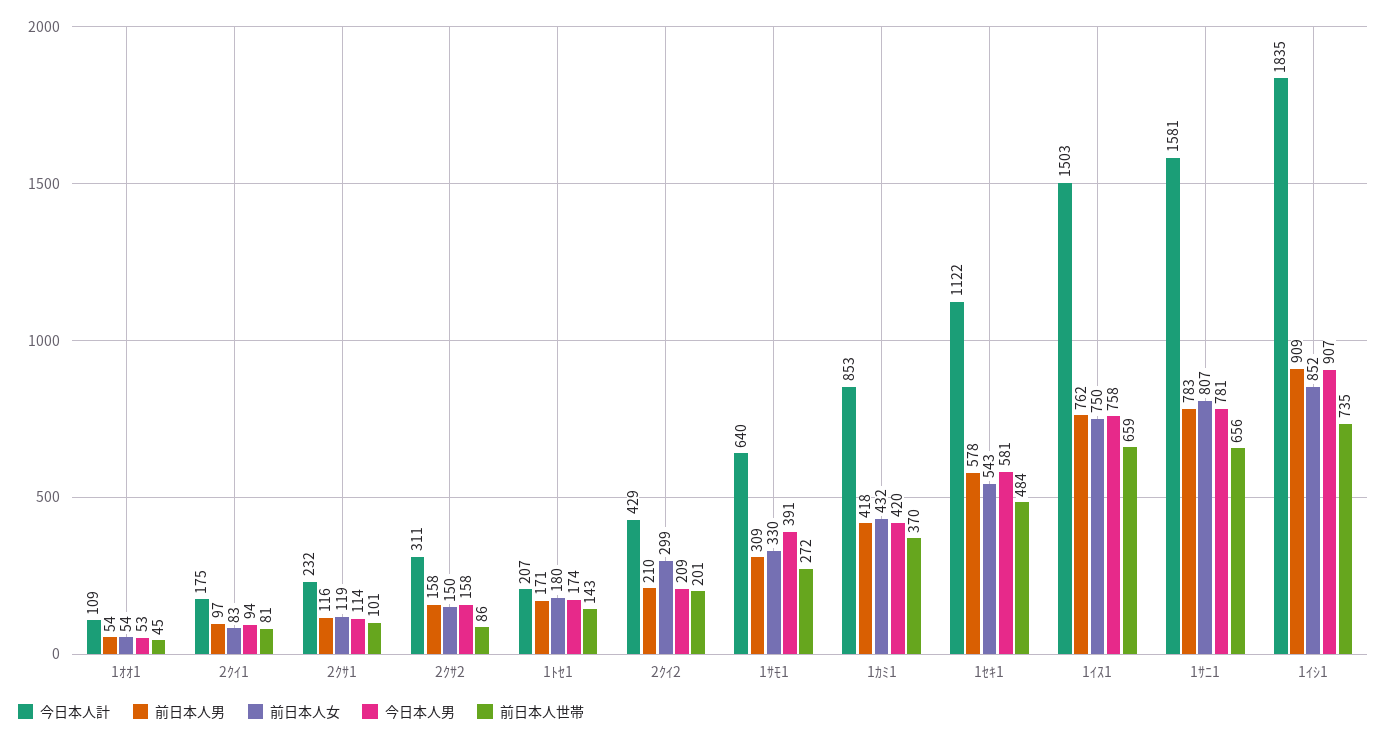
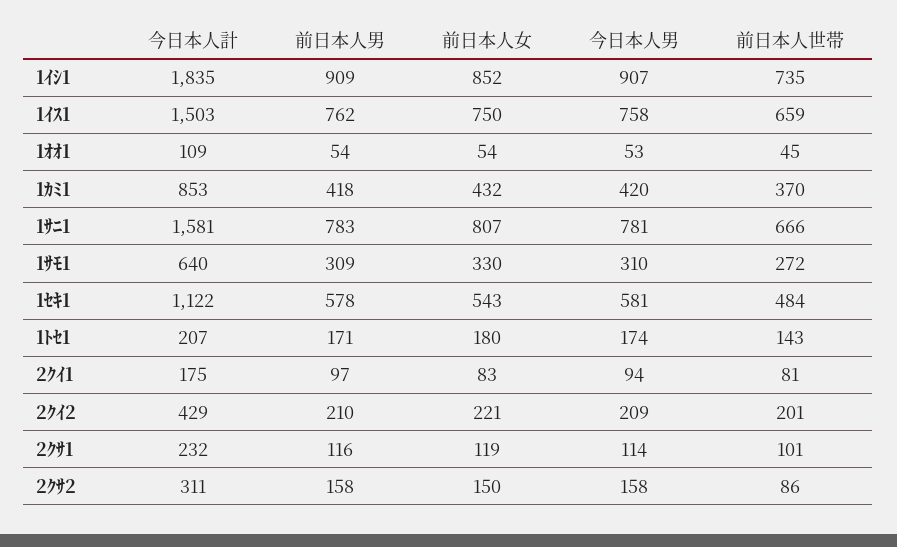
  {
    "今日本人計": {
      "1ｵｵ1": 109,
      "2ｸｲ1": 175,
      "2ｸｻ1": 232,
      "2ｸｻ2": 311,
      "1ﾄｾ1": 207,
      "2ｸｲ2": 429,
      "1ｻﾓ1": 640,
      "1ｶﾐ1": 853,
      "1ｾｷ1": 1122,
      "1ｲｽ1": 1503,
      "1ｻﾆ1": 1581,
      "1ｲｼ1": 1835
    },
    "前日本人男": {
      "1ｵｵ1": 54,
      "2ｸｲ1": 97,
      "2ｸｻ1": 116,
      "2ｸｻ2": 158,
      "1ﾄｾ1": 171,
      "2ｸｲ2": 210,
      "1ｻﾓ1": 309,
      "1ｶﾐ1": 418,
      "1ｾｷ1": 578,
      "1ｲｽ1": 762,
      "1ｻﾆ1": 783,
      "1ｲｼ1": 909
    },
    "前日本人女": {
      "1ｵｵ1": 54,
      "2ｸｲ1": 83,
      "2ｸｻ1": 119,
      "2ｸｻ2": 150,
      "1ﾄｾ1": 180,
-     "2ｸｲ2": 299,
+     "2ｸｲ2": 221,
      "1ｻﾓ1": 330,
      "1ｶﾐ1": 432,
      "1ｾｷ1": 543,
      "1ｲｽ1": 750,
      "1ｻﾆ1": 807,
      "1ｲｼ1": 852
    },
    "今日本人男": {
      "1ｵｵ1": 53,
      "2ｸｲ1": 94,
      "2ｸｻ1": 114,
      "2ｸｻ2": 158,
      "1ﾄｾ1": 174,
      "2ｸｲ2": 209,
-     "1ｻﾓ1": 391,
+     "1ｻﾓ1": 310,
      "1ｶﾐ1": 420,
      "1ｾｷ1": 581,
      "1ｲｽ1": 758,
      "1ｻﾆ1": 781,
      "1ｲｼ1": 907
    },
    "前日本人世帯": {
      "1ｵｵ1": 45,
      "2ｸｲ1": 81,
      "2ｸｻ1": 101,
      "2ｸｻ2": 86,
      "1ﾄｾ1": 143,
      "2ｸｲ2": 201,
      "1ｻﾓ1": 272,
      "1ｶﾐ1": 370,
      "1ｾｷ1": 484,
      "1ｲｽ1": 659,
-     "1ｻﾆ1": 656,
+     "1ｻﾆ1": 666,
      "1ｲｼ1": 735
    }
  }

